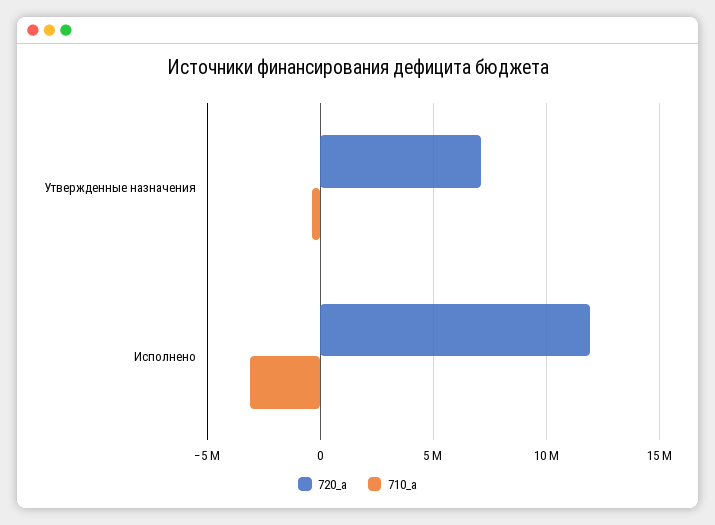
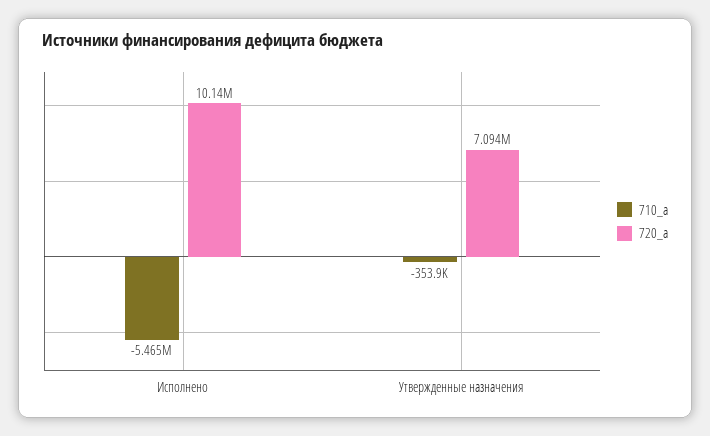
  {
    "720_a": {
      "Утвержденные назначения": 7094000,
-     "Исполнено": 12000000
+     "Исполнено": 10140000
    },
    "710_a": {
      "Утвержденные назначения": -353900,
-     "Исполнено": -3000000
+     "Исполнено": -5465000
    }
  }

